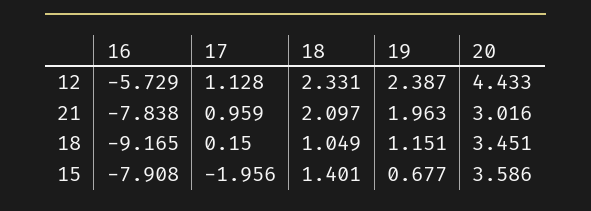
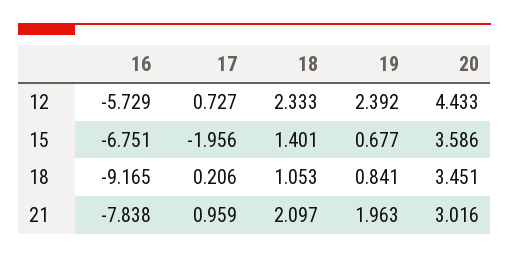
  {
    "16": {
      "12": -5.729,
      "21": -7.838,
      "18": -9.165,
-     "15": -7.908
+     "15": -6.751
    },
    "17": {
-     "12": 1.128,
+     "12": 0.727,
      "21": 0.959,
-     "18": 0.15,
+     "18": 0.206,
      "15": -1.956
    },
    "18": {
-     "12": 2.331,
+     "12": 2.333,
      "21": 2.097,
-     "18": 1.049,
+     "18": 1.053,
      "15": 1.401
    },
    "19": {
-     "12": 2.387,
+     "12": 2.392,
      "21": 1.963,
-     "18": 1.151,
+     "18": 0.841,
      "15": 0.677
    },
    "20": {
      "12": 4.433,
      "21": 3.016,
      "18": 3.451,
      "15": 3.586
    }
  }

